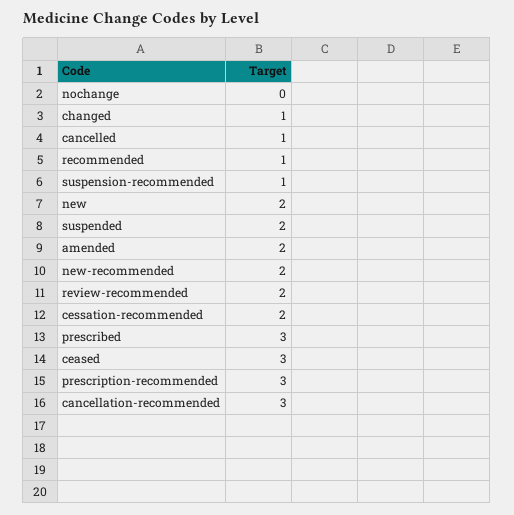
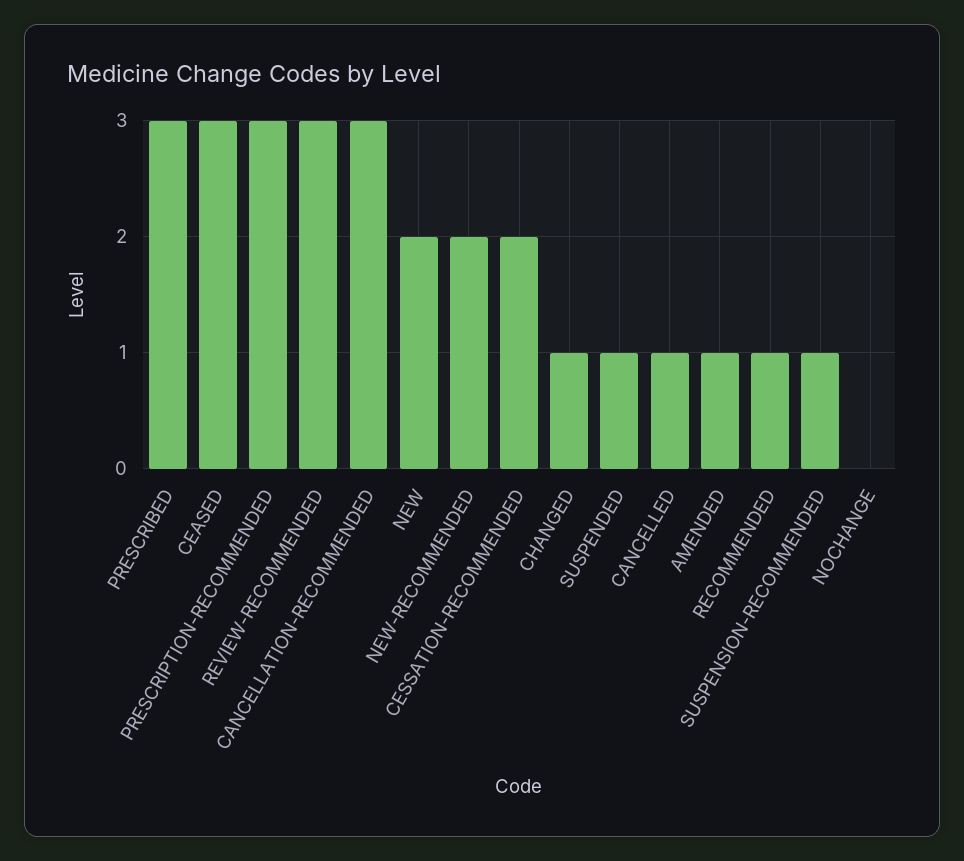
  {
    "nochange": 0,
    "changed": 1,
    "cancelled": 1,
    "recommended": 1,
    "suspension-recommended": 1,
    "new": 2,
-   "suspended": 2,
+   "suspended": 1,
-   "amended": 2,
+   "amended": 1,
    "new-recommended": 2,
-   "review-recommended": 2,
+   "review-recommended": 3,
    "cessation-recommended": 2,
    "prescribed": 3,
    "ceased": 3,
    "prescription-recommended": 3,
    "cancellation-recommended": 3
  }

